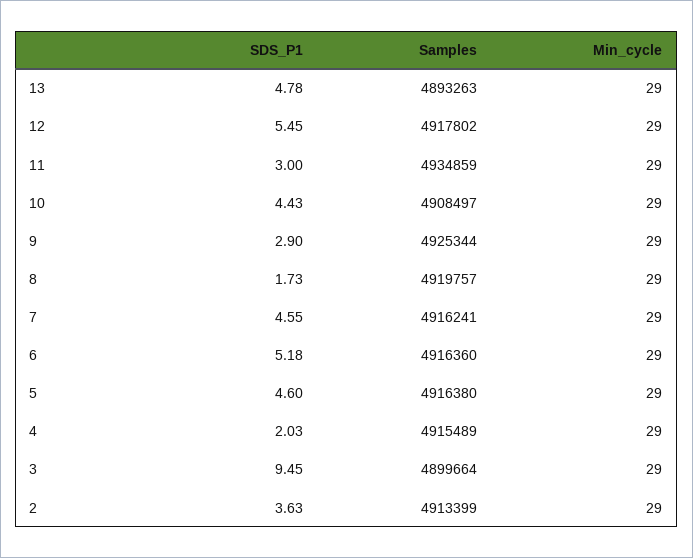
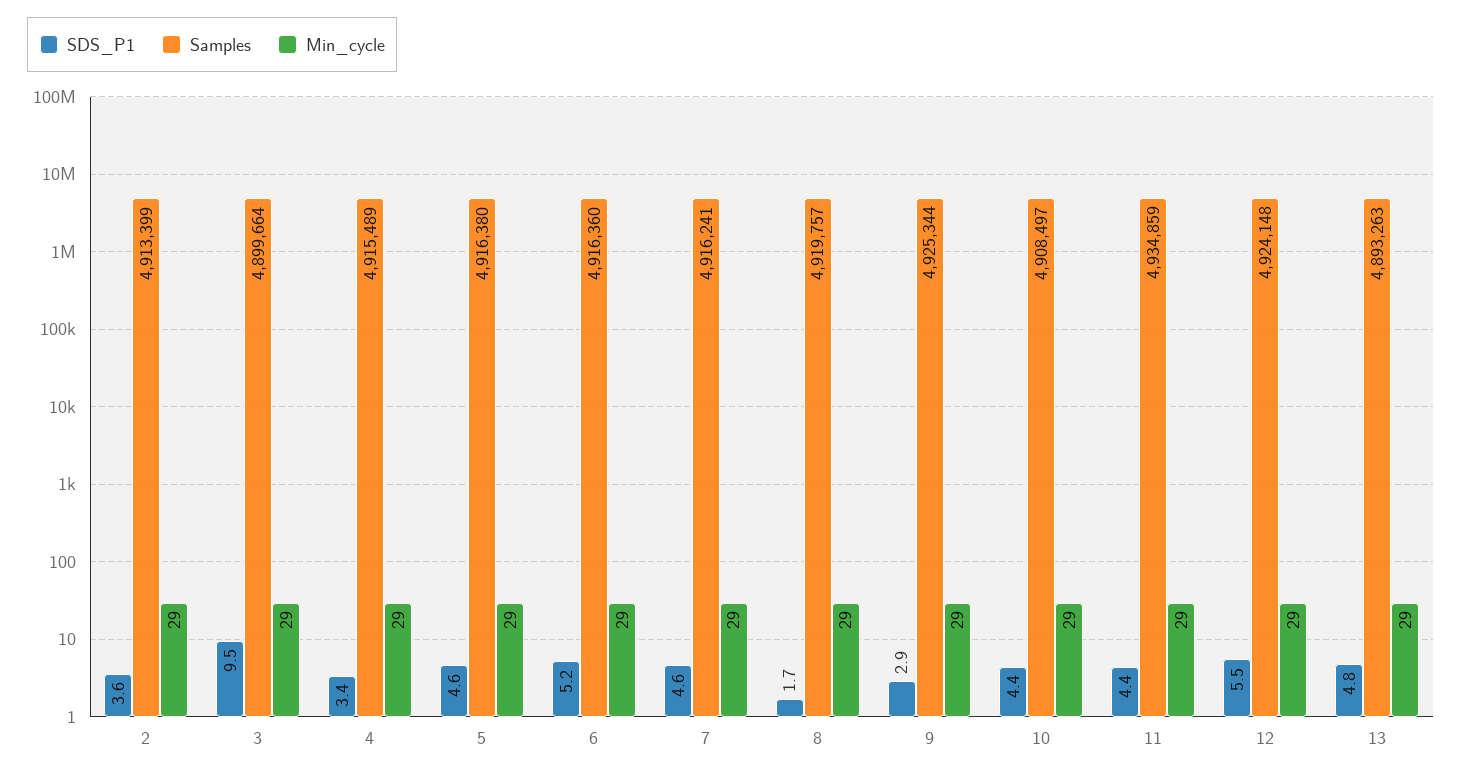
  {
    "SDS_P1": {
      "13": 4.78,
      "12": 5.45,
-     "11": 3,
+     "11": 4.4,
      "10": 4.43,
      "9": 2.9,
      "8": 1.73,
      "7": 4.55,
      "6": 5.18,
      "5": 4.6,
-     "4": 2.03,
+     "4": 3.4,
      "3": 9.45,
      "2": 3.63
    },
    "Samples": {
      "13": 4893263,
-     "12": 4917802,
+     "12": 4924148,
      "11": 4934859,
      "10": 4908497,
      "9": 4925344,
      "8": 4919757,
      "7": 4916241,
      "6": 4916360,
      "5": 4916380,
      "4": 4915489,
      "3": 4899664,
      "2": 4913399
    },
    "Min_cycle": {
      "13": 29,
      "12": 29,
      "11": 29,
      "10": 29,
      "9": 29,
      "8": 29,
      "7": 29,
      "6": 29,
      "5": 29,
      "4": 29,
      "3": 29,
      "2": 29
    }
  }

